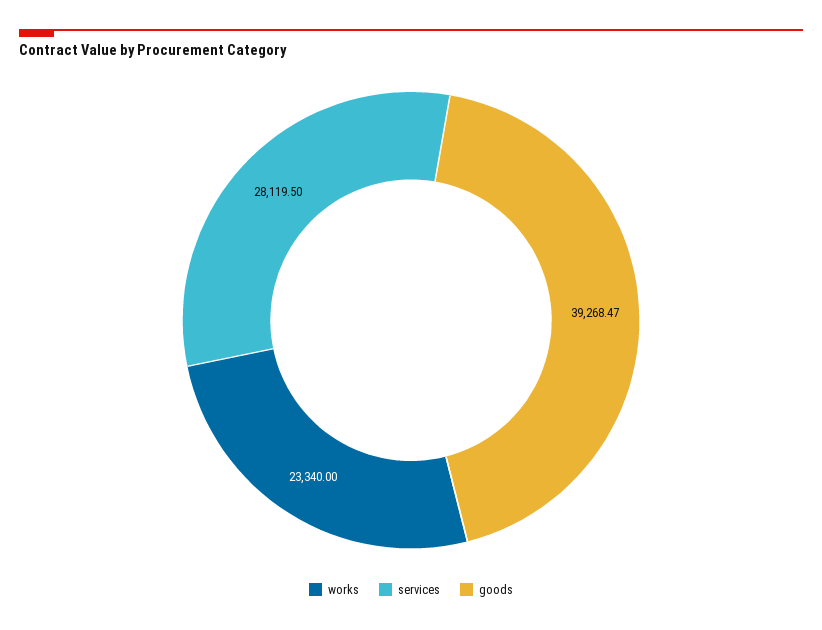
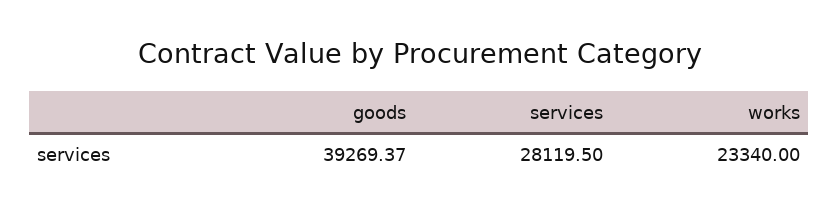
  {
    "works": 23340,
    "services": 28119.5,
-   "goods": 39268.47
+   "goods": 39269.37
  }

